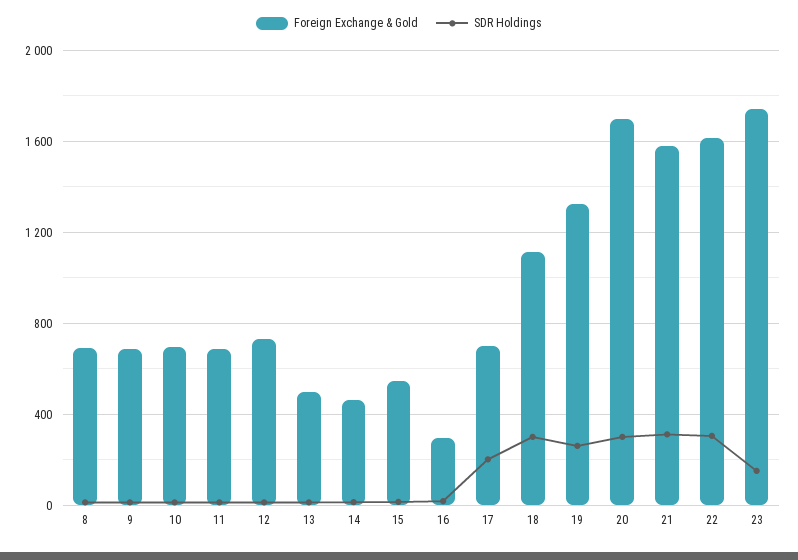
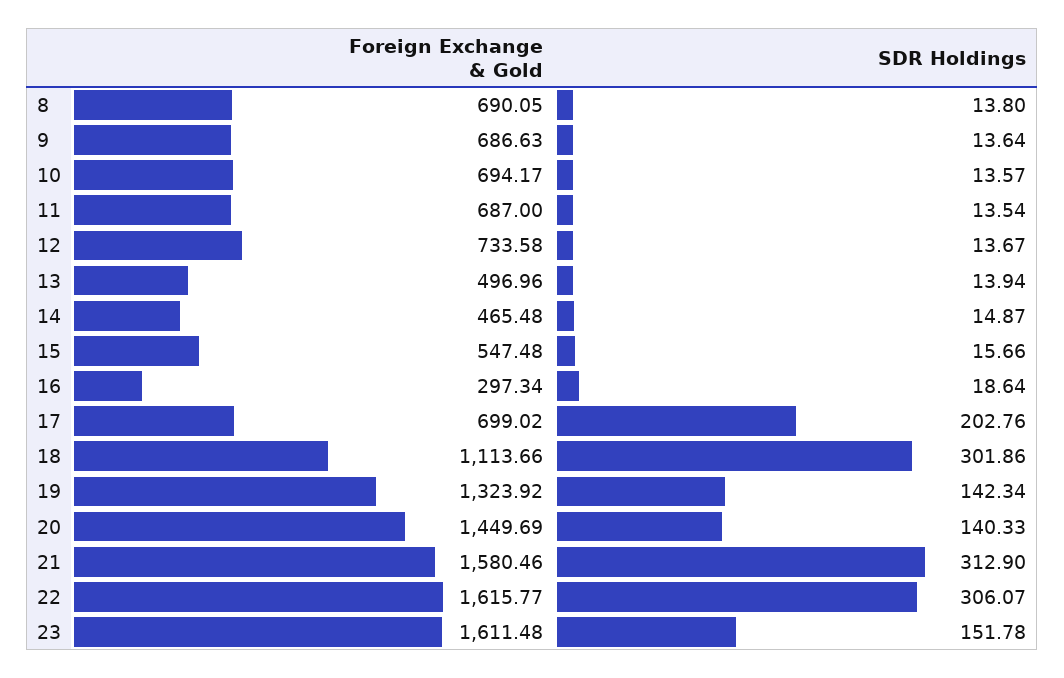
  {
    "Foreign Exchange & Gold": {
      "8": 690.05,
      "9": 686.63,
      "10": 694.17,
      "11": 687,
      "12": 733.58,
      "13": 496.96,
      "14": 465.48,
      "15": 547.48,
      "16": 297.34,
      "17": 699.02,
      "18": 1113.66,
      "19": 1323.92,
-     "20": 1700,
+     "20": 1449.69,
      "21": 1580.46,
      "22": 1615.77,
-     "23": 1750
+     "23": 1611.48
    },
    "SDR Holdings": {
      "8": 13.8,
      "9": 13.64,
      "10": 13.57,
      "11": 13.54,
      "12": 13.67,
      "13": 13.94,
      "14": 14.87,
      "15": 15.66,
      "16": 18.64,
      "17": 202.76,
      "18": 301.86,
-     "19": 250,
+     "19": 142.34,
-     "20": 300,
+     "20": 140.33,
      "21": 312.9,
      "22": 306.07,
      "23": 151.78
    }
  }

